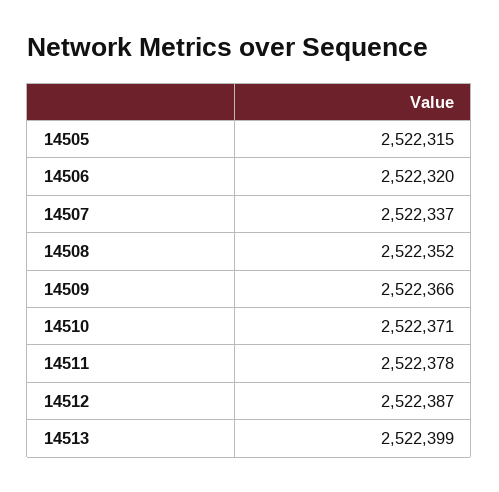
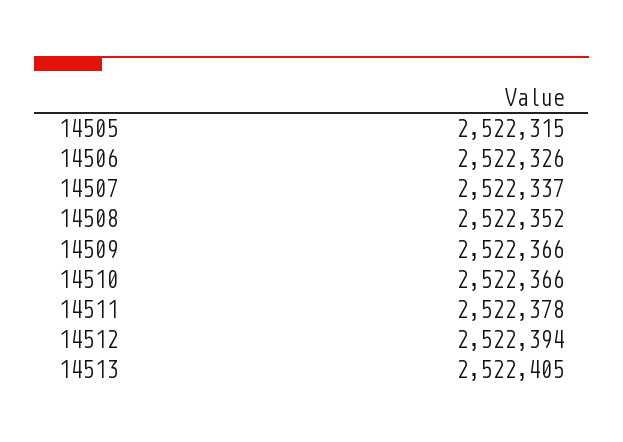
  {
    "14505": 2522315,
-   "14506": 2522320,
+   "14506": 2522326,
    "14507": 2522337,
    "14508": 2522352,
    "14509": 2522366,
-   "14510": 2522371,
+   "14510": 2522366,
    "14511": 2522378,
-   "14512": 2522387,
+   "14512": 2522394,
-   "14513": 2522399
+   "14513": 2522405
  }

